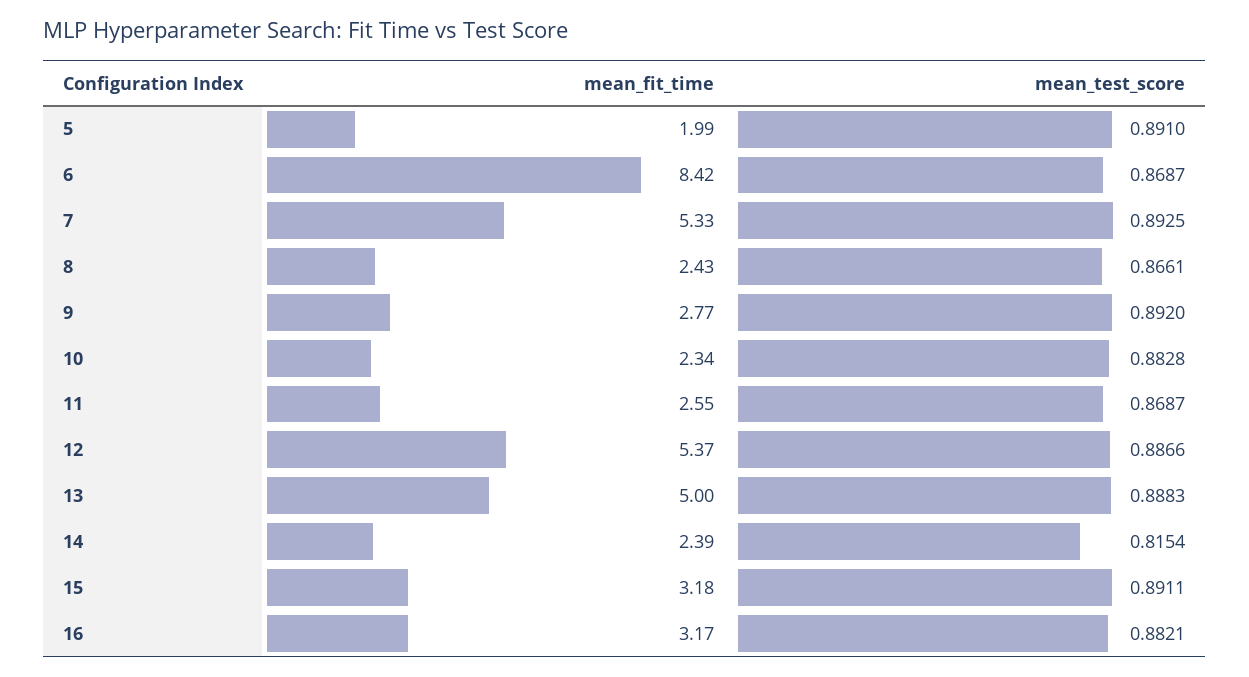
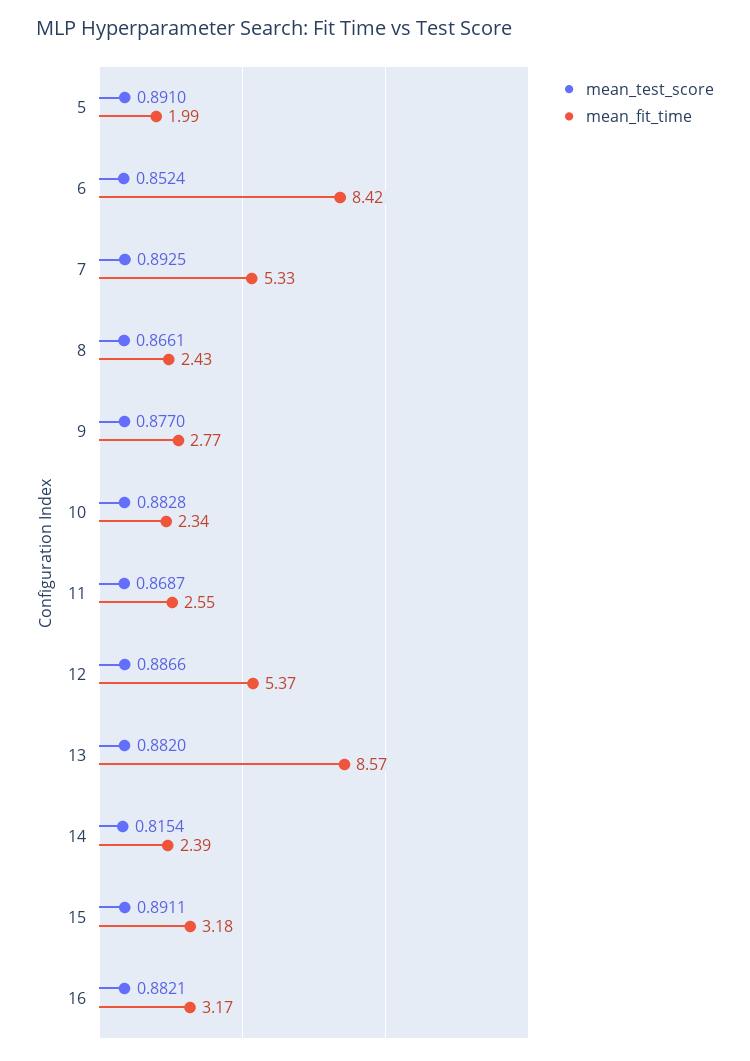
  {
    "mean_fit_time": {
      "5": 1.99,
      "6": 8.42,
      "7": 5.33,
      "8": 2.43,
      "9": 2.77,
      "10": 2.34,
      "11": 2.55,
      "12": 5.37,
-     "13": 5,
+     "13": 8.57,
      "14": 2.39,
      "15": 3.18,
      "16": 3.17
    },
    "mean_test_score": {
      "5": 0.891,
-     "6": 0.8687,
+     "6": 0.8524,
      "7": 0.8925,
      "8": 0.8661,
-     "9": 0.892,
+     "9": 0.877,
      "10": 0.8828,
      "11": 0.8687,
      "12": 0.8866,
-     "13": 0.8883,
+     "13": 0.882,
      "14": 0.8154,
      "15": 0.8911,
      "16": 0.8821
    }
  }

